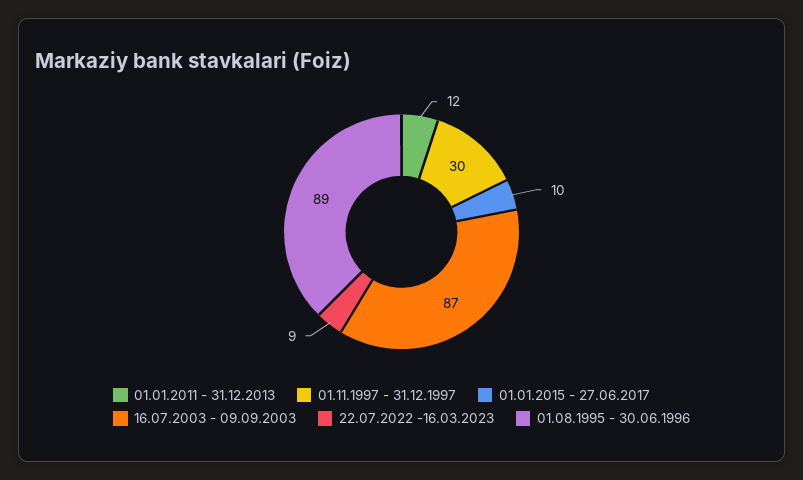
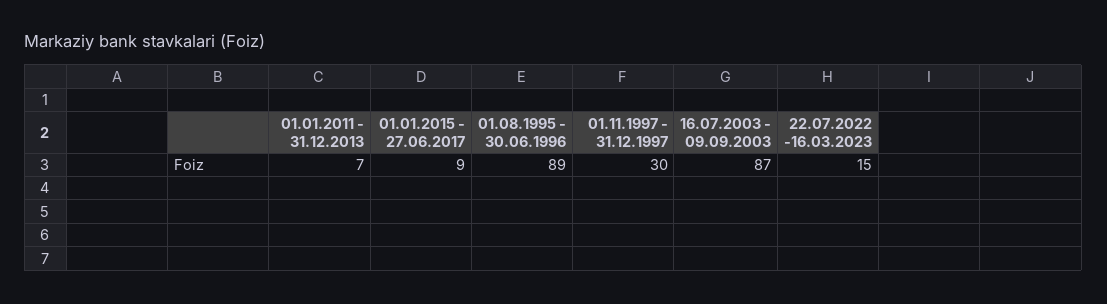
  {
-   "01.01.2011 - 31.12.2013": 12,
+   "01.01.2011 - 31.12.2013": 7,
    "01.11.1997 - 31.12.1997": 30,
-   "01.01.2015 - 27.06.2017": 10,
+   "01.01.2015 - 27.06.2017": 9,
    "16.07.2003 - 09.09.2003": 87,
-   "22.07.2022 -16.03.2023": 9,
+   "22.07.2022 -16.03.2023": 15,
    "01.08.1995 - 30.06.1996": 89
  }

